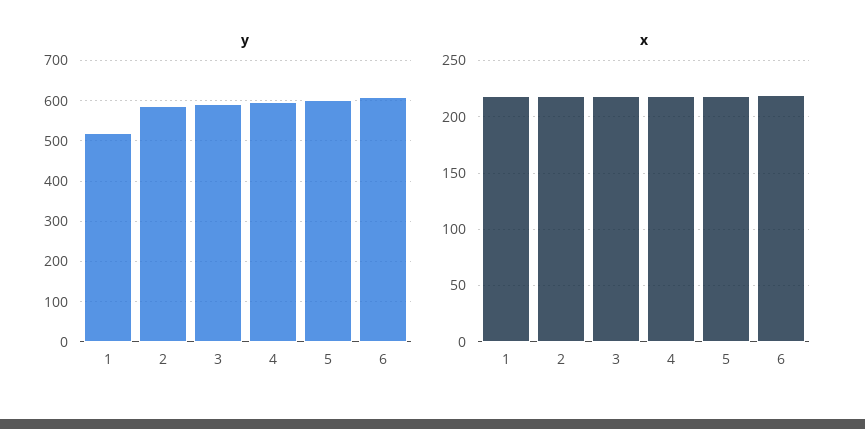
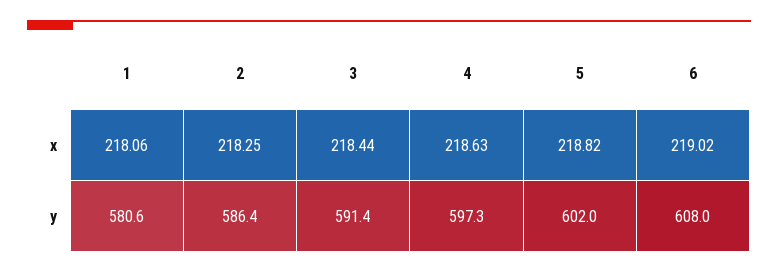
  {
    "y": {
-     "1": 520,
+     "1": 580.6,
      "2": 586.4,
      "3": 591.4,
      "4": 597.3,
      "5": 602,
      "6": 608
    },
    "x": {
      "1": 218.06,
      "2": 218.25,
      "3": 218.44,
      "4": 218.63,
      "5": 218.82,
      "6": 219.02
    }
  }

